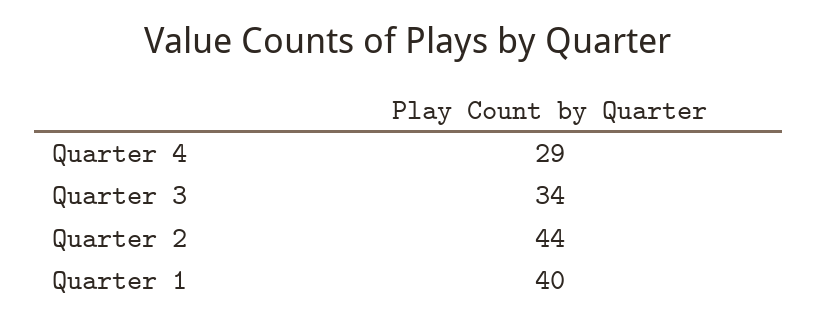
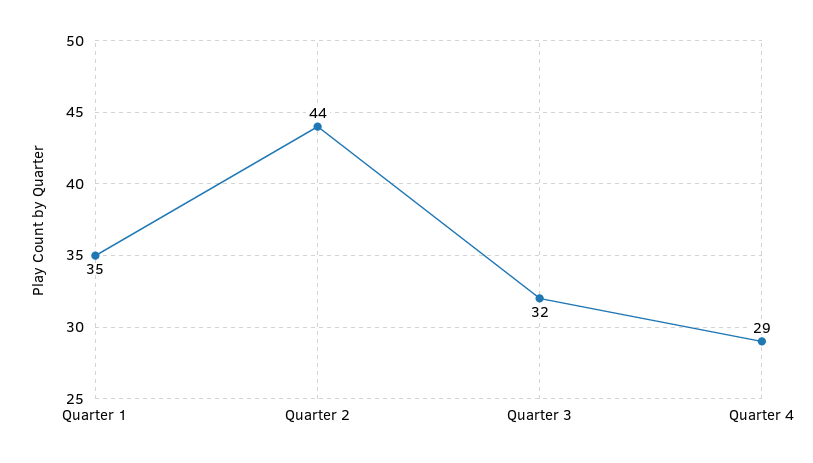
  {
    "Quarter 4": 29,
-   "Quarter 3": 34,
+   "Quarter 3": 32,
    "Quarter 2": 44,
-   "Quarter 1": 40
+   "Quarter 1": 35
  }

